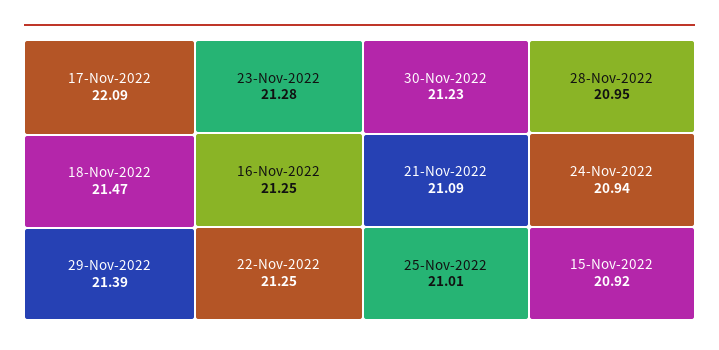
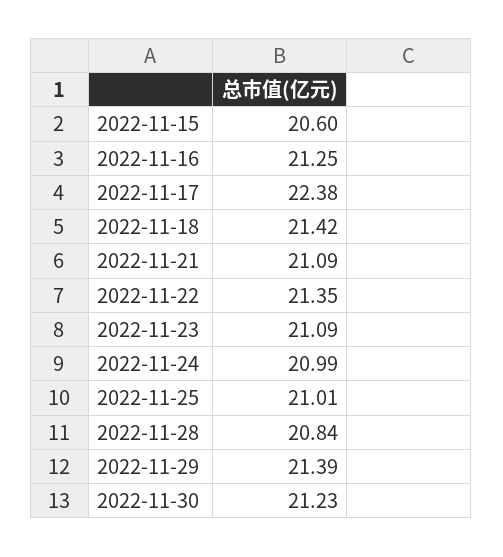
  {
-   "17-Nov-2022": 22.09,
+   "17-Nov-2022": 22.38,
-   "18-Nov-2022": 21.47,
+   "18-Nov-2022": 21.42,
    "29-Nov-2022": 21.39,
-   "23-Nov-2022": 21.28,
+   "23-Nov-2022": 21.09,
    "16-Nov-2022": 21.25,
-   "22-Nov-2022": 21.25,
+   "22-Nov-2022": 21.35,
    "30-Nov-2022": 21.23,
    "21-Nov-2022": 21.09,
    "25-Nov-2022": 21.01,
-   "28-Nov-2022": 20.95,
+   "28-Nov-2022": 20.84,
-   "24-Nov-2022": 20.94,
+   "24-Nov-2022": 20.99,
-   "15-Nov-2022": 20.92
+   "15-Nov-2022": 20.6
  }

